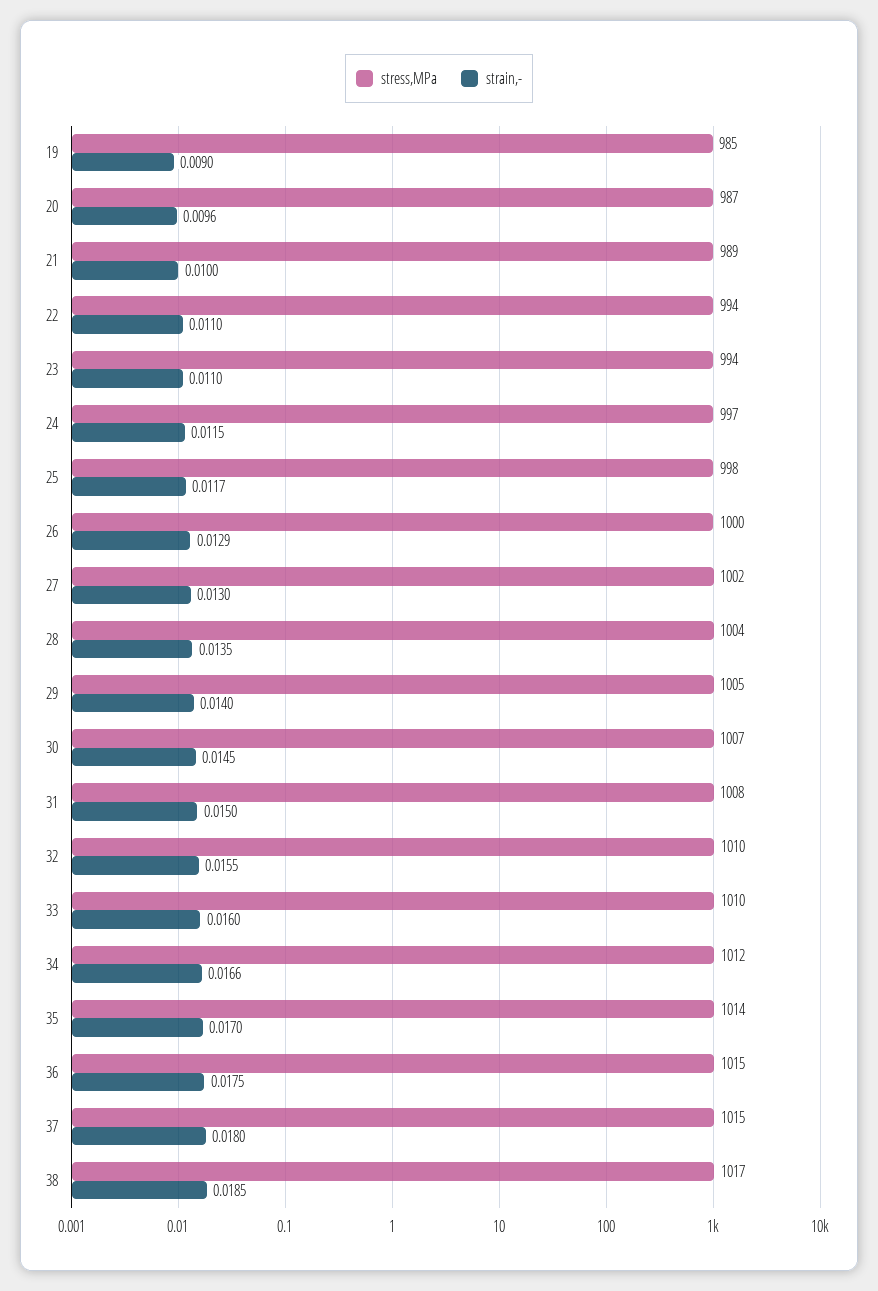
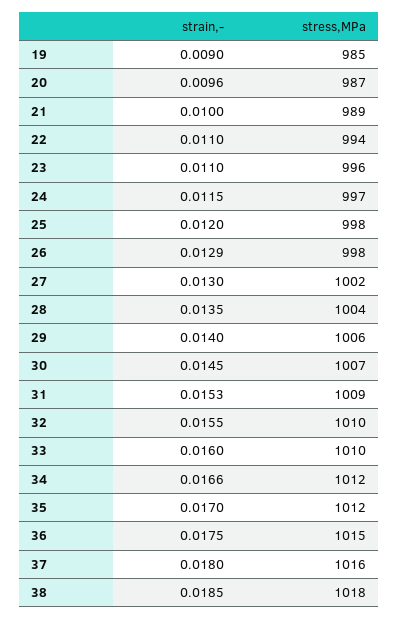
  {
    "stress,MPa": {
      "19": 985,
      "20": 987,
      "21": 989,
      "22": 994,
-     "23": 994,
+     "23": 996,
      "24": 997,
      "25": 998,
-     "26": 1000,
+     "26": 998,
      "27": 1002,
      "28": 1004,
-     "29": 1005,
+     "29": 1006,
      "30": 1007,
-     "31": 1008,
+     "31": 1009,
      "32": 1010,
      "33": 1010,
      "34": 1012,
-     "35": 1014,
+     "35": 1012,
      "36": 1015,
-     "37": 1015,
+     "37": 1016,
-     "38": 1017
+     "38": 1018
    },
    "strain,-": {
      "19": 0.009,
      "20": 0.0096,
      "21": 0.01,
      "22": 0.011,
      "23": 0.011,
      "24": 0.0115,
-     "25": 0.0117,
+     "25": 0.012,
      "26": 0.0129,
      "27": 0.013,
      "28": 0.0135,
      "29": 0.014,
      "30": 0.0145,
-     "31": 0.015,
+     "31": 0.0153,
      "32": 0.0155,
      "33": 0.016,
      "34": 0.0166,
      "35": 0.017,
      "36": 0.0175,
      "37": 0.018,
      "38": 0.0185
    }
  }

